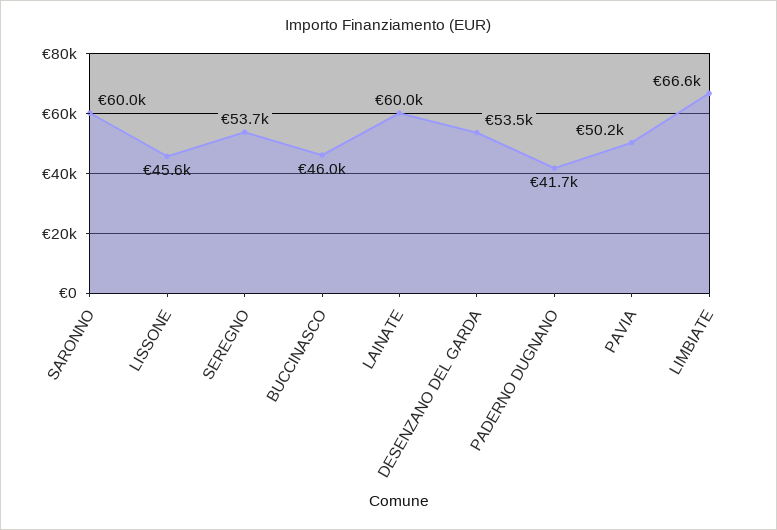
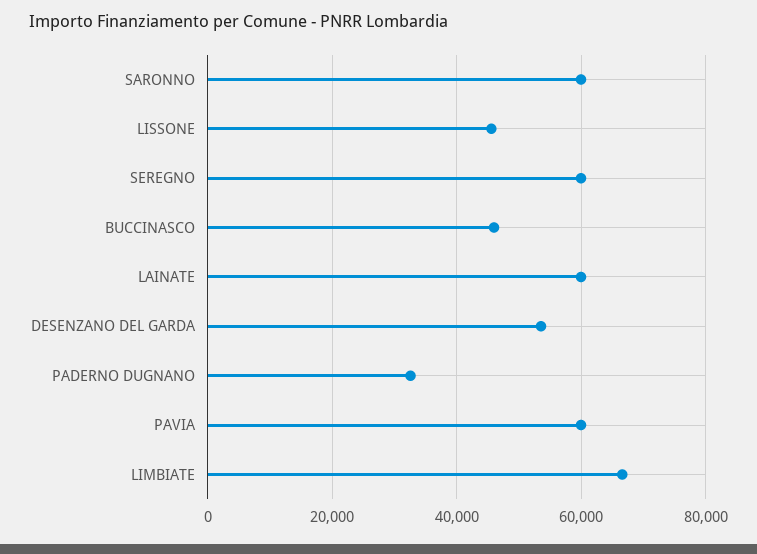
  {
    "SARONNO": 60000,
    "LISSONE": 45600,
-   "SEREGNO": 53700,
+   "SEREGNO": 60000,
    "BUCCINASCO": 46000,
    "LAINATE": 60000,
    "DESENZANO DEL GARDA": 53500,
-   "PADERNO DUGNANO": 41700,
+   "PADERNO DUGNANO": 32000,
-   "PAVIA": 50200,
+   "PAVIA": 60000,
    "LIMBIATE": 66600
  }

